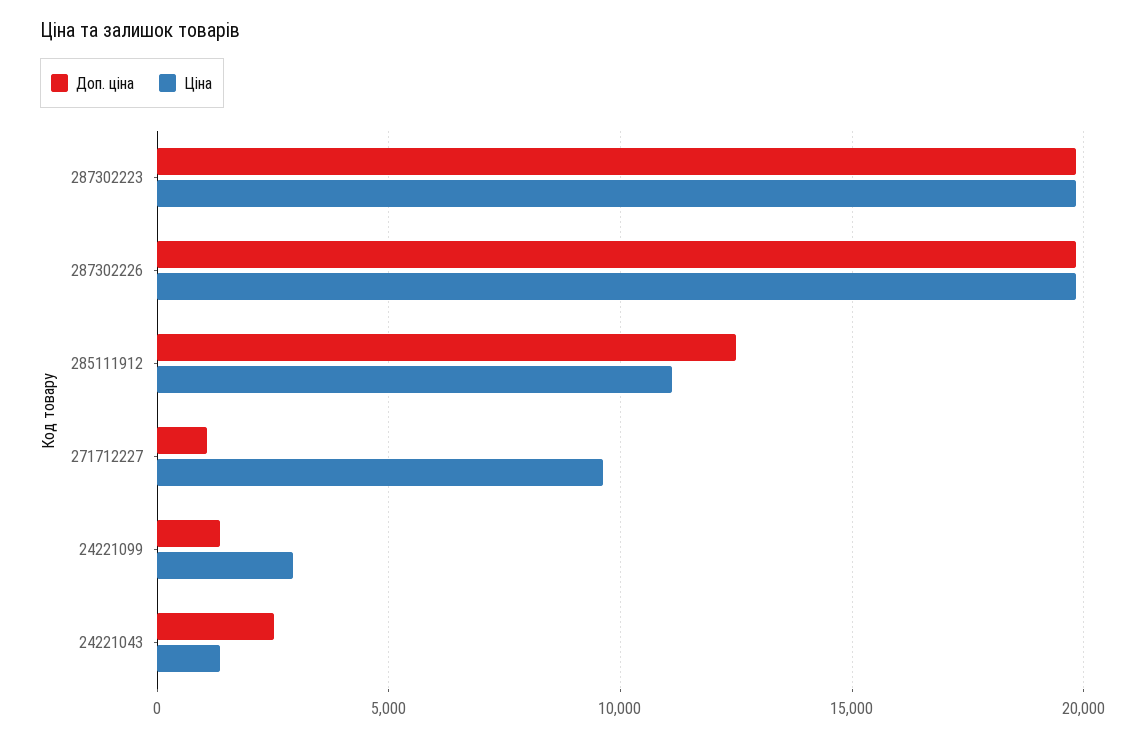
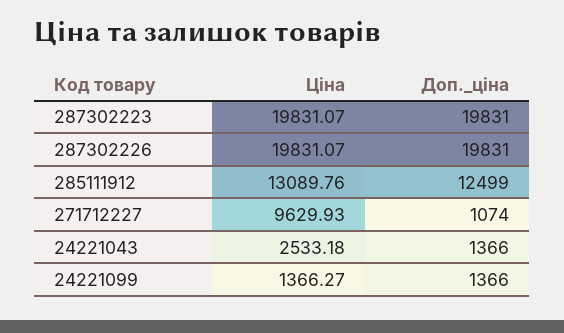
  {
    "Доп. ціна": {
      "287302223": 19831,
      "287302226": 19831,
      "285111912": 12499,
      "271712227": 1074,
      "24221099": 1366,
-     "24221043": 2500
+     "24221043": 1366
    },
    "Ціна": {
      "287302223": 19831.07,
      "287302226": 19831.07,
-     "285111912": 11000,
+     "285111912": 13089.76,
      "271712227": 9629.93,
-     "24221099": 3000,
+     "24221099": 1366.27,
-     "24221043": 1500
+     "24221043": 2533.18
    }
  }

